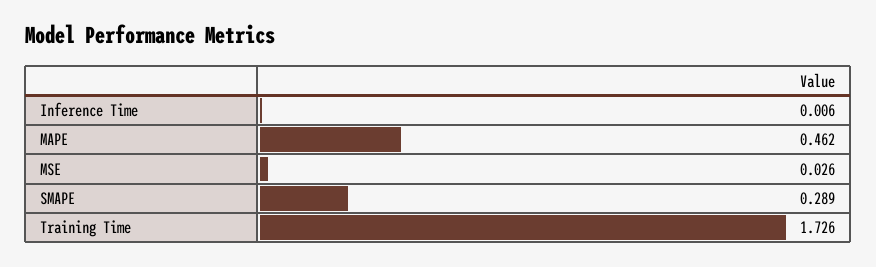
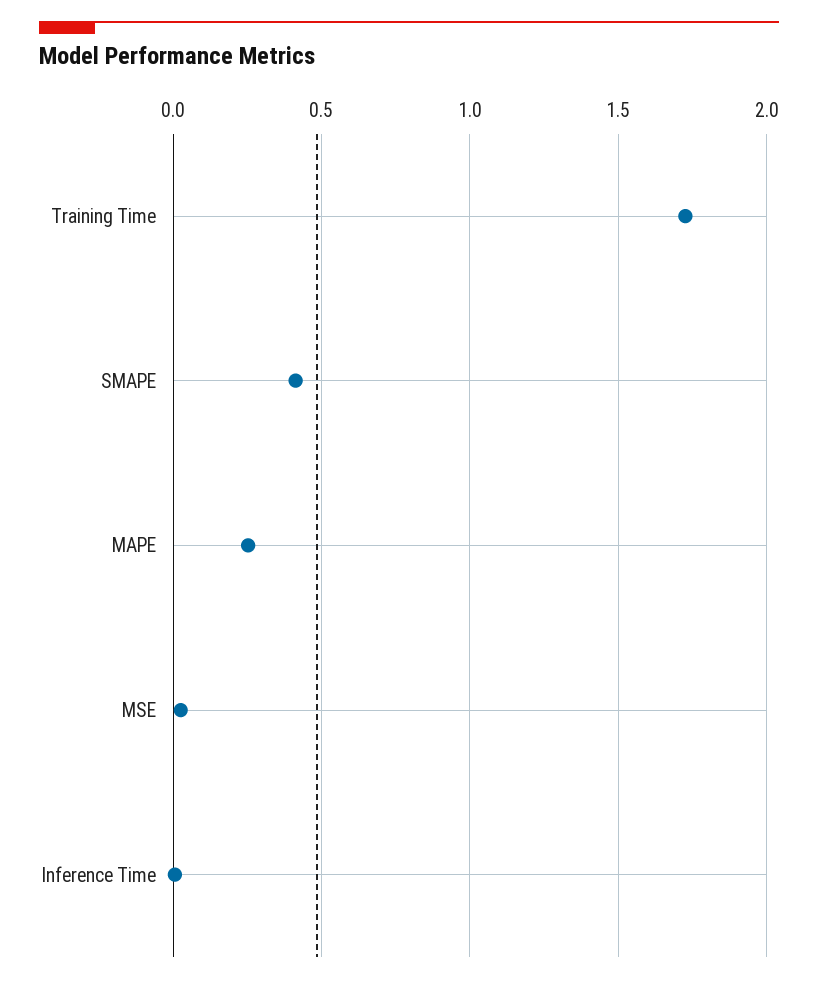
  {
    "Inference Time": 0.006,
-   "MAPE": 0.462,
+   "MAPE": 0.25,
    "MSE": 0.026,
-   "SMAPE": 0.289,
+   "SMAPE": 0.4,
    "Training Time": 1.726
  }

